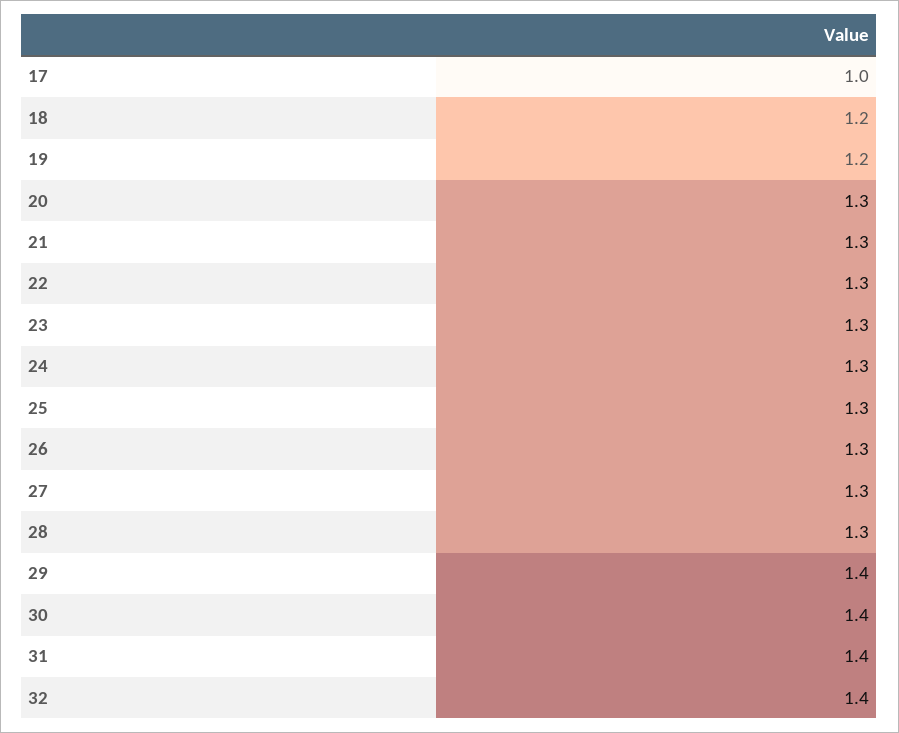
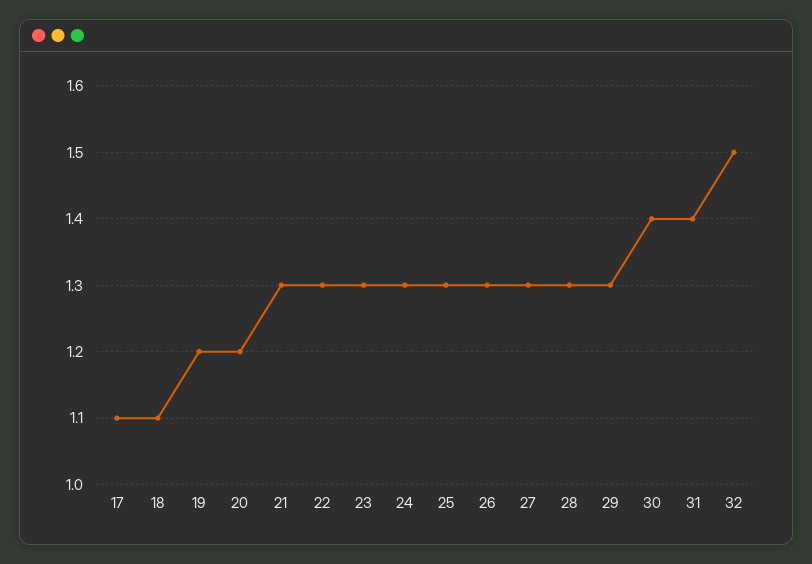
  {
-   "17": 1,
+   "17": 1.1,
-   "18": 1.2,
+   "18": 1.1,
    "19": 1.2,
-   "20": 1.3,
+   "20": 1.2,
    "21": 1.3,
    "22": 1.3,
    "23": 1.3,
    "24": 1.3,
    "25": 1.3,
    "26": 1.3,
    "27": 1.3,
    "28": 1.3,
-   "29": 1.4,
+   "29": 1.3,
    "30": 1.4,
    "31": 1.4,
-   "32": 1.4
+   "32": 1.5
  }

